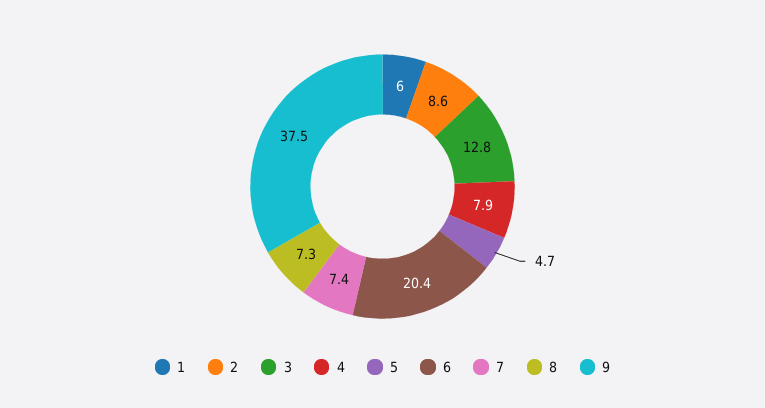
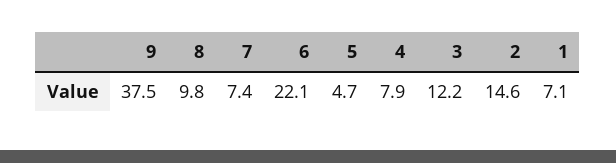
  {
-   "1": 6,
+   "1": 7.1,
-   "2": 8.6,
+   "2": 14.6,
-   "3": 12.8,
+   "3": 12.2,
    "4": 7.9,
    "5": 4.7,
-   "6": 20.4,
+   "6": 22.1,
    "7": 7.4,
-   "8": 7.3,
+   "8": 9.8,
    "9": 37.5
  }

